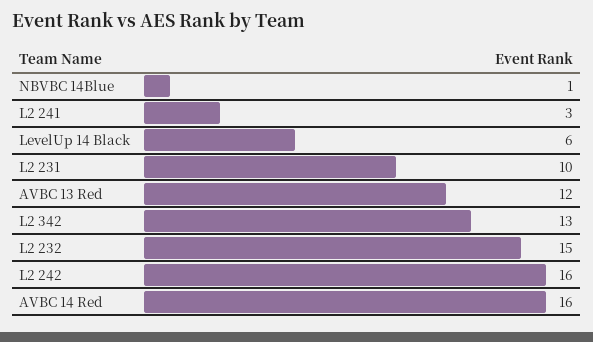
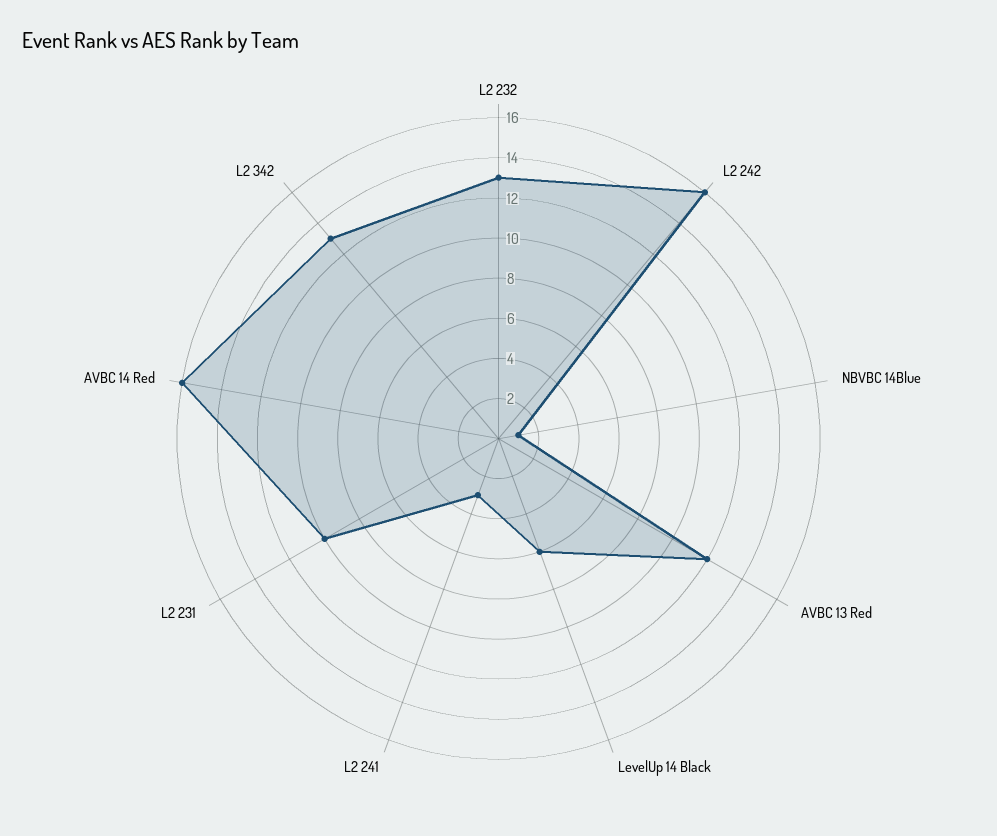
  {
    "NBVBC 14Blue": 1,
    "L2 241": 3,
    "LevelUp 14 Black": 6,
    "L2 231": 10,
    "AVBC 13 Red": 12,
    "L2 342": 13,
-   "L2 232": 15,
+   "L2 232": 13,
    "L2 242": 16,
    "AVBC 14 Red": 16
  }

